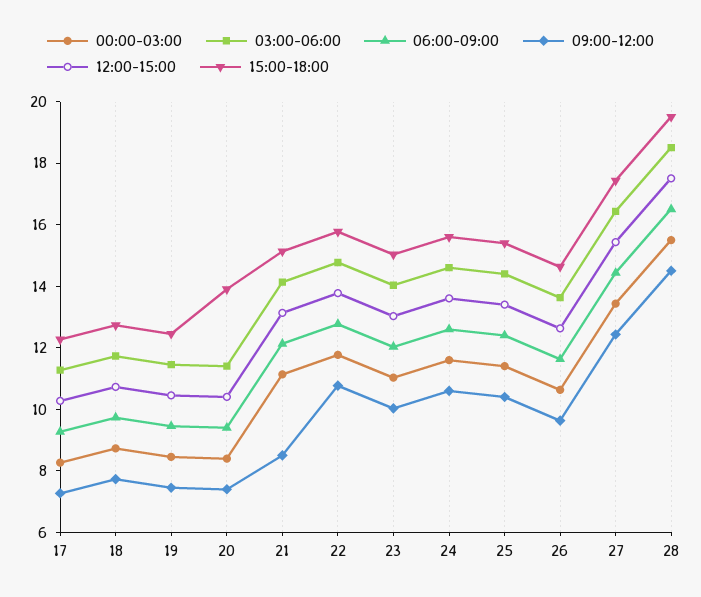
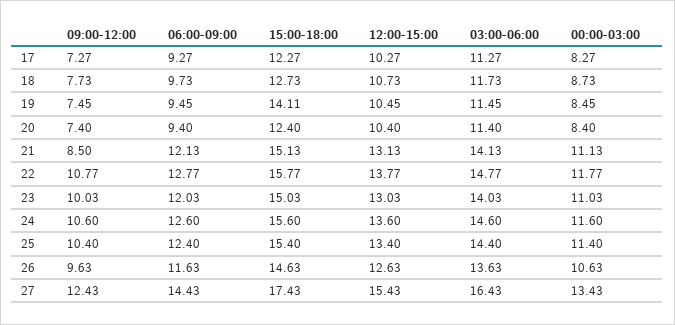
  {
    "00:00-03:00": {
      "17": 8.27,
      "18": 8.73,
      "19": 8.45,
      "20": 8.4,
      "21": 11.13,
      "22": 11.77,
      "23": 11.03,
      "24": 11.6,
      "25": 11.4,
      "26": 10.63,
-     "27": 13.43,
+     "27": 13.43
-     "28": 15.5
    },
    "03:00-06:00": {
      "17": 11.27,
      "18": 11.73,
      "19": 11.45,
      "20": 11.4,
      "21": 14.13,
      "22": 14.77,
      "23": 14.03,
      "24": 14.6,
      "25": 14.4,
      "26": 13.63,
-     "27": 16.43,
+     "27": 16.43
-     "28": 18.5
    },
    "06:00-09:00": {
      "17": 9.27,
      "18": 9.73,
      "19": 9.45,
      "20": 9.4,
      "21": 12.13,
      "22": 12.77,
      "23": 12.03,
      "24": 12.6,
      "25": 12.4,
      "26": 11.63,
-     "27": 14.43,
+     "27": 14.43
-     "28": 16.5
    },
    "09:00-12:00": {
      "17": 7.27,
      "18": 7.73,
      "19": 7.45,
      "20": 7.4,
      "21": 8.5,
      "22": 10.77,
      "23": 10.03,
      "24": 10.6,
      "25": 10.4,
      "26": 9.63,
-     "27": 12.43,
+     "27": 12.43
-     "28": 14.5
    },
    "12:00-15:00": {
      "17": 10.27,
      "18": 10.73,
      "19": 10.45,
      "20": 10.4,
      "21": 13.13,
      "22": 13.77,
      "23": 13.03,
      "24": 13.6,
      "25": 13.4,
      "26": 12.63,
-     "27": 15.43,
+     "27": 15.43
-     "28": 17.5
    },
    "15:00-18:00": {
      "17": 12.27,
      "18": 12.73,
-     "19": 12.5,
+     "19": 14.11,
-     "20": 14,
+     "20": 12.4,
      "21": 15.13,
      "22": 15.77,
      "23": 15.03,
      "24": 15.6,
      "25": 15.4,
      "26": 14.63,
-     "27": 17.43,
+     "27": 17.43
-     "28": 19.5
    }
  }

